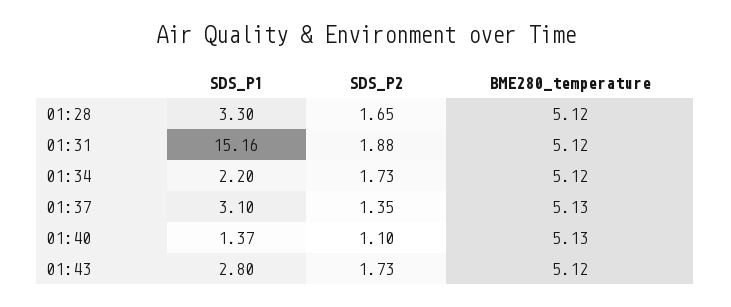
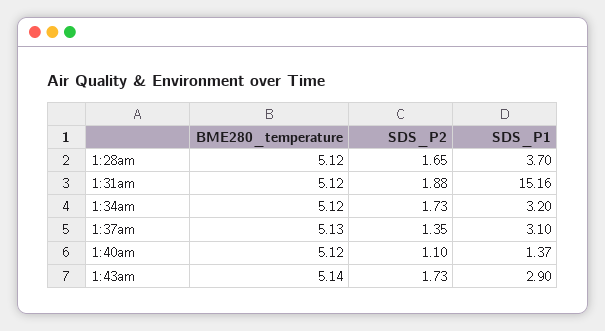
  {
    "SDS_P1": {
-     "01:28": 3.3,
+     "01:28": 3.7,
      "01:31": 15.16,
-     "01:34": 2.2,
+     "01:34": 3.2,
      "01:37": 3.1,
      "01:40": 1.37,
-     "01:43": 2.8
+     "01:43": 2.9
    },
    "SDS_P2": {
      "01:28": 1.65,
      "01:31": 1.88,
      "01:34": 1.73,
      "01:37": 1.35,
      "01:40": 1.1,
      "01:43": 1.73
    },
    "BME280_temperature": {
      "01:28": 5.12,
      "01:31": 5.12,
      "01:34": 5.12,
      "01:37": 5.13,
-     "01:40": 5.13,
+     "01:40": 5.12,
-     "01:43": 5.12
+     "01:43": 5.14
    }
  }

